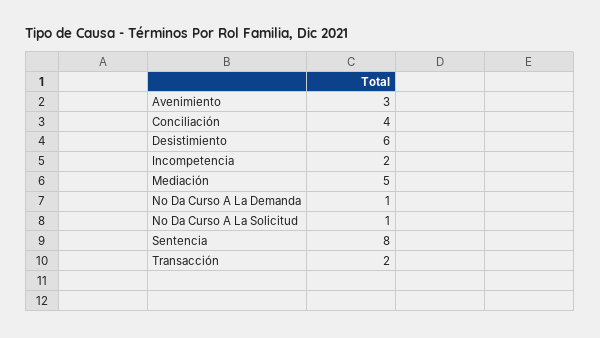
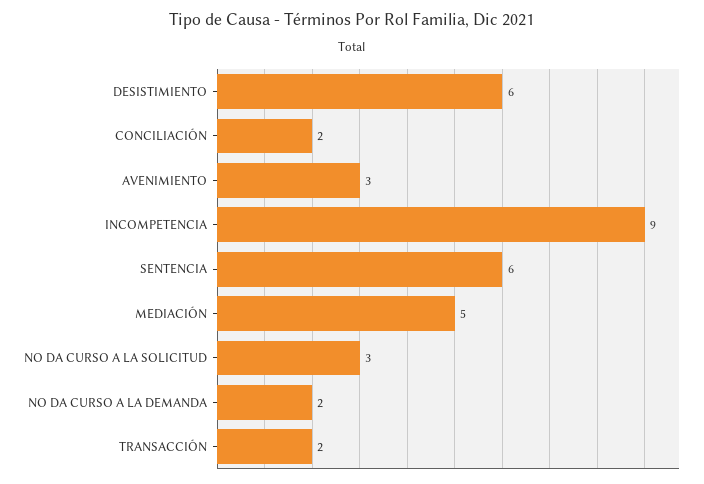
  {
    "Avenimiento": 3,
-   "Conciliación": 4,
+   "Conciliación": 2,
    "Desistimiento": 6,
-   "Incompetencia": 2,
+   "Incompetencia": 9,
    "Mediación": 5,
-   "No Da Curso A La Demanda": 1,
+   "No Da Curso A La Demanda": 2,
-   "No Da Curso A La Solicitud": 1,
+   "No Da Curso A La Solicitud": 3,
-   "Sentencia": 8,
+   "Sentencia": 6,
    "Transacción": 2
  }

